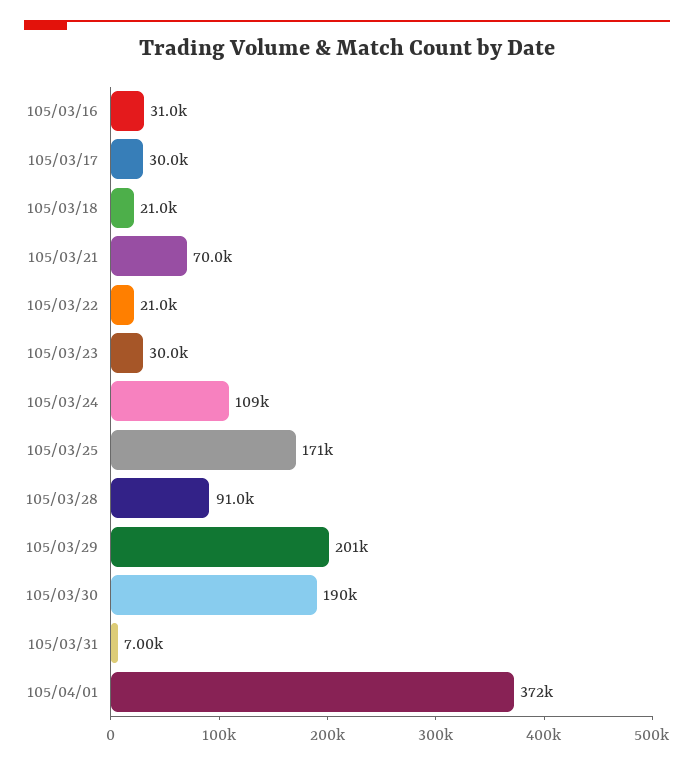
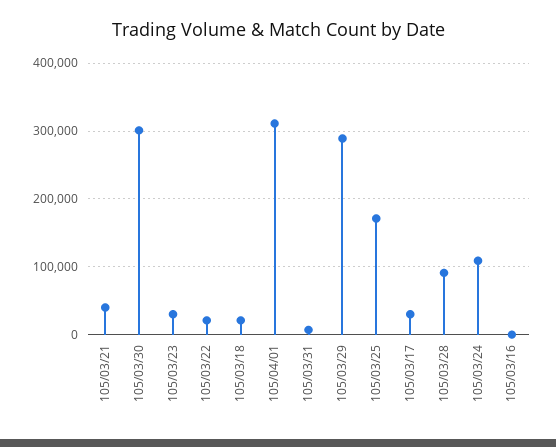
  {
-   "105/03/16": 31000,
+   "105/03/16": 0,
    "105/03/17": 30000,
    "105/03/18": 21000,
-   "105/03/21": 70000,
+   "105/03/21": 40000,
    "105/03/22": 21000,
    "105/03/23": 30000,
    "105/03/24": 109000,
    "105/03/25": 171000,
    "105/03/28": 91000,
-   "105/03/29": 201000,
+   "105/03/29": 290000,
-   "105/03/30": 190000,
+   "105/03/30": 300000,
    "105/03/31": 7000,
-   "105/04/01": 372000
+   "105/04/01": 310000
  }

